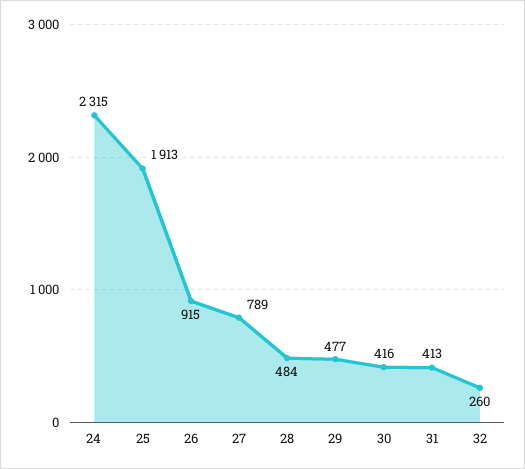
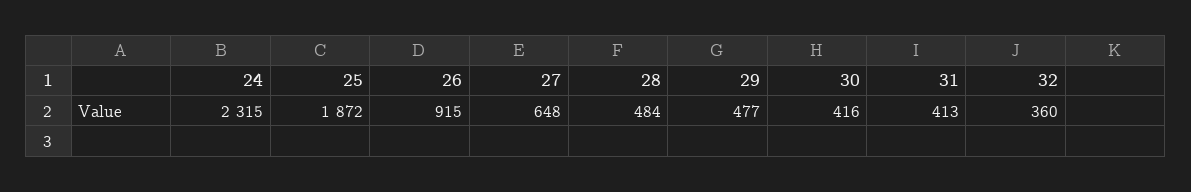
  {
    "24": 2315,
-   "25": 1913,
+   "25": 1872,
    "26": 915,
-   "27": 789,
+   "27": 648,
    "28": 484,
    "29": 477,
    "30": 416,
    "31": 413,
-   "32": 260
+   "32": 360
  }

